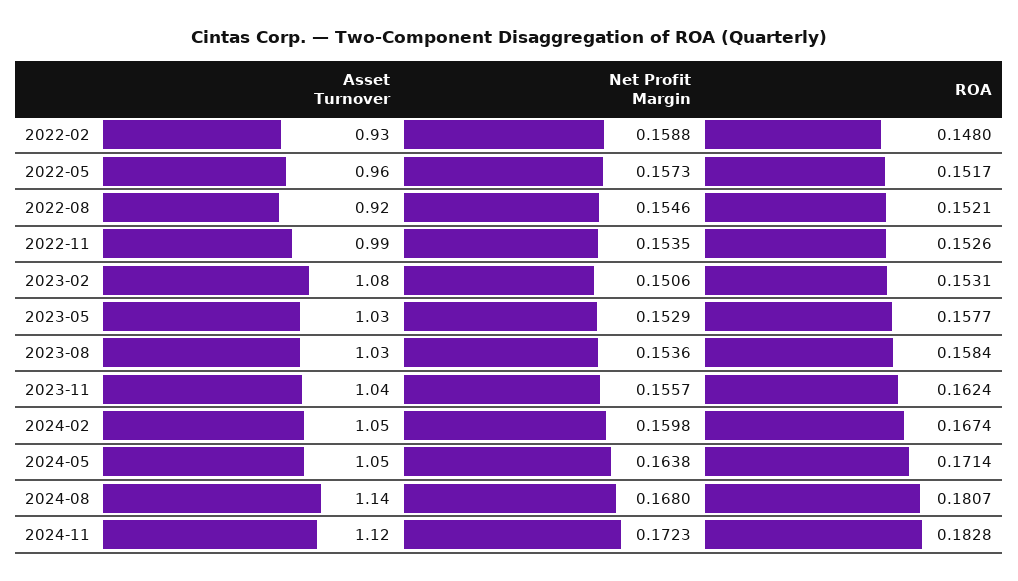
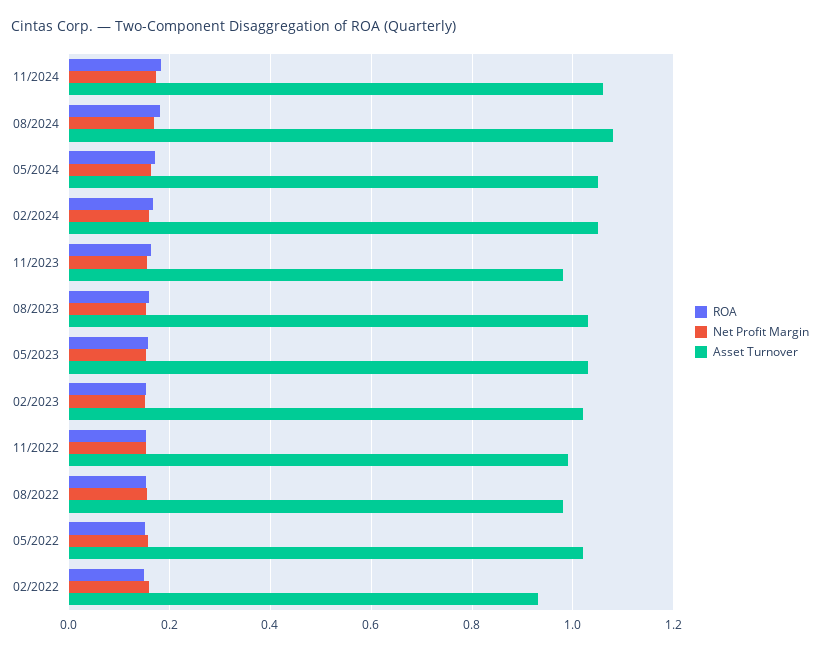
  {
    "Asset Turnover": {
      "2022-02": 0.93,
-     "2022-05": 0.96,
+     "2022-05": 1.02,
-     "2022-08": 0.92,
+     "2022-08": 0.98,
      "2022-11": 0.99,
-     "2023-02": 1.08,
+     "2023-02": 1.02,
      "2023-05": 1.03,
      "2023-08": 1.03,
-     "2023-11": 1.04,
+     "2023-11": 0.98,
      "2024-02": 1.05,
      "2024-05": 1.05,
-     "2024-08": 1.14,
+     "2024-08": 1.08,
-     "2024-11": 1.12
+     "2024-11": 1.06
    },
    "Net Profit Margin": {
      "2022-02": 0.1588,
      "2022-05": 0.1573,
      "2022-08": 0.1546,
      "2022-11": 0.1535,
      "2023-02": 0.1506,
      "2023-05": 0.1529,
      "2023-08": 0.1536,
      "2023-11": 0.1557,
      "2024-02": 0.1598,
      "2024-05": 0.1638,
      "2024-08": 0.168,
      "2024-11": 0.1723
    },
    "ROA": {
      "2022-02": 0.148,
      "2022-05": 0.1517,
      "2022-08": 0.1521,
      "2022-11": 0.1526,
      "2023-02": 0.1531,
      "2023-05": 0.1577,
      "2023-08": 0.1584,
      "2023-11": 0.1624,
      "2024-02": 0.1674,
      "2024-05": 0.1714,
      "2024-08": 0.1807,
      "2024-11": 0.1828
    }
  }

